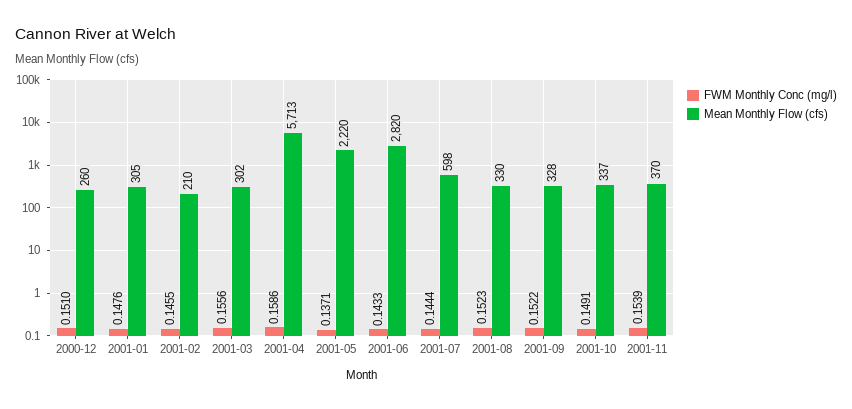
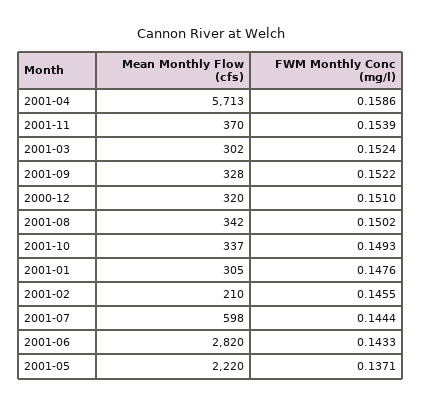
  {
    "FWM Monthly Conc (mg/l)": {
      "2000-12": 0.151,
      "2001-01": 0.1476,
      "2001-02": 0.1455,
-     "2001-03": 0.1556,
+     "2001-03": 0.1524,
      "2001-04": 0.1586,
      "2001-05": 0.1371,
      "2001-06": 0.1433,
      "2001-07": 0.1444,
-     "2001-08": 0.1523,
+     "2001-08": 0.1502,
      "2001-09": 0.1522,
-     "2001-10": 0.1491,
+     "2001-10": 0.1493,
      "2001-11": 0.1539
    },
    "Mean Monthly Flow (cfs)": {
-     "2000-12": 260,
+     "2000-12": 320,
      "2001-01": 305,
      "2001-02": 210,
      "2001-03": 302,
      "2001-04": 5713,
      "2001-05": 2220,
      "2001-06": 2820,
      "2001-07": 598,
-     "2001-08": 330,
+     "2001-08": 342,
      "2001-09": 328,
      "2001-10": 337,
      "2001-11": 370
    }
  }

